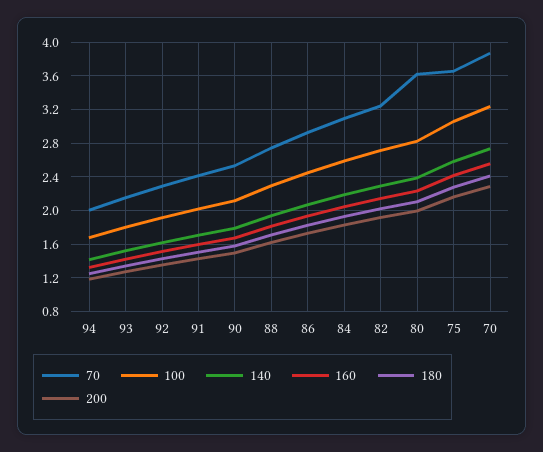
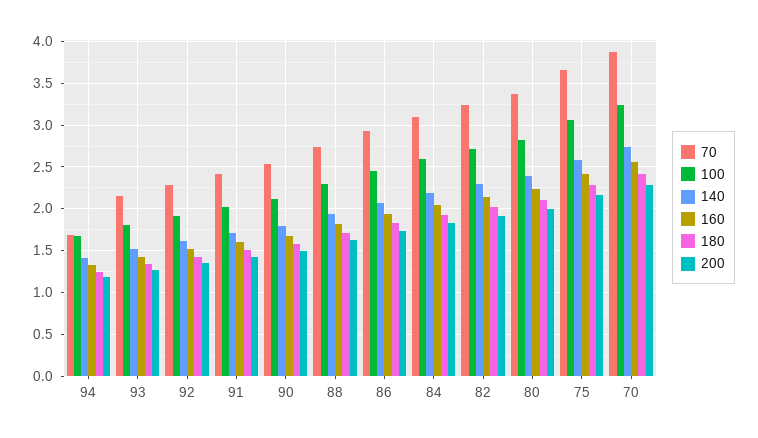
  {
    "70": {
-     "94": 2,
+     "94": 1.7,
      "93": 2.2,
      "92": 2.3,
      "91": 2.4,
      "90": 2.5,
      "88": 2.7,
      "86": 2.9,
      "84": 3.1,
      "82": 3.2,
-     "80": 3.6,
+     "80": 3.4,
      "75": 3.7,
      "70": 3.9
    },
    "100": {
      "94": 1.7,
      "93": 1.8,
      "92": 1.9,
      "91": 2,
      "90": 2.1,
      "88": 2.3,
      "86": 2.5,
      "84": 2.6,
      "82": 2.7,
      "80": 2.8,
      "75": 3.1,
      "70": 3.2
    },
    "140": {
      "94": 1.4,
      "93": 1.5,
      "92": 1.6,
      "91": 1.7,
      "90": 1.8,
      "88": 1.9,
      "86": 2.1,
      "84": 2.2,
      "82": 2.3,
      "80": 2.4,
      "75": 2.6,
      "70": 2.7
    },
    "160": {
      "94": 1.3,
      "93": 1.4,
      "92": 1.5,
      "91": 1.6,
      "90": 1.7,
      "88": 1.8,
      "86": 1.9,
      "84": 2,
      "82": 2.1,
      "80": 2.2,
      "75": 2.4,
      "70": 2.6
    },
    "180": {
      "94": 1.3,
      "93": 1.3,
      "92": 1.4,
      "91": 1.5,
      "90": 1.6,
      "88": 1.7,
      "86": 1.8,
      "84": 1.9,
      "82": 2,
      "80": 2.1,
      "75": 2.3,
      "70": 2.4
    },
    "200": {
      "94": 1.2,
      "93": 1.3,
      "92": 1.4,
      "91": 1.4,
      "90": 1.5,
      "88": 1.6,
      "86": 1.7,
      "84": 1.8,
      "82": 1.9,
      "80": 2,
      "75": 2.2,
      "70": 2.3
    }
  }

